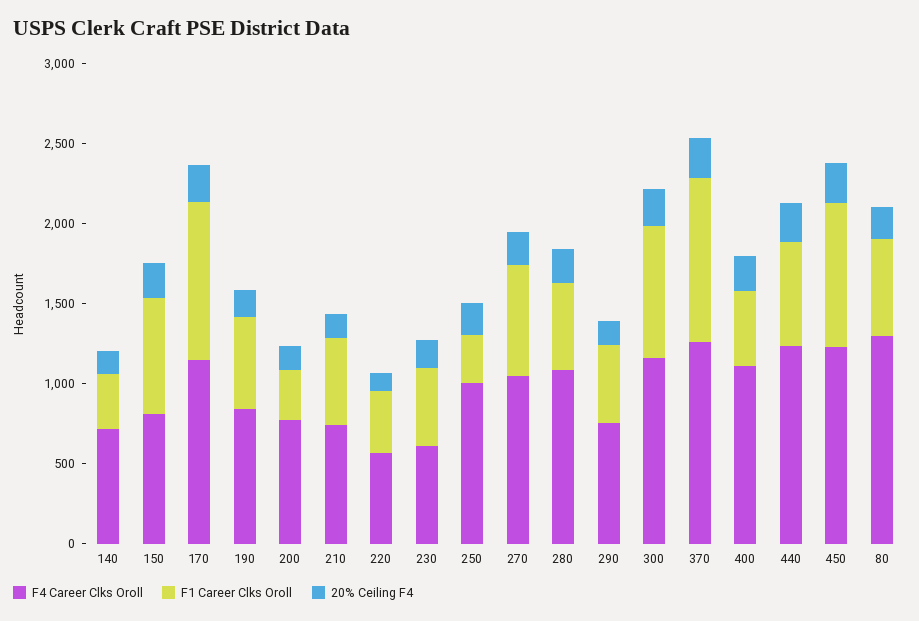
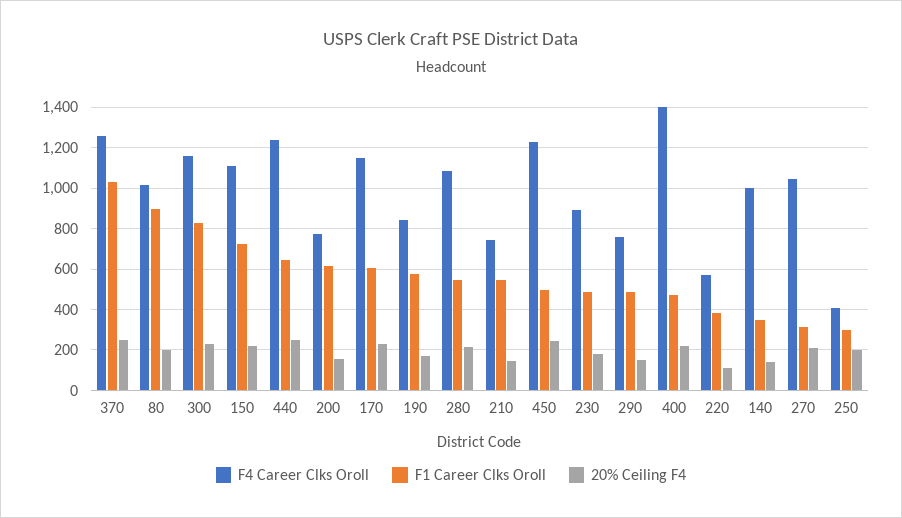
  {
    "F4 Career Clks Oroll": {
-     "140": 700,
+     "140": 1000,
-     "150": 800,
+     "150": 1100,
      "170": 1150,
      "190": 850,
      "200": 800,
      "210": 750,
      "220": 550,
-     "230": 600,
+     "230": 900,
-     "250": 1000,
+     "250": 400,
      "270": 1050,
      "280": 1100,
      "290": 750,
      "300": 1150,
      "370": 1250,
-     "400": 1100,
+     "400": 1400,
      "440": 1250,
      "450": 1250,
-     "80": 1300
+     "80": 1000
    },
    "F1 Career Clks Oroll": {
      "140": 350,
      "150": 700,
-     "170": 1000,
+     "170": 600,
      "190": 600,
-     "200": 300,
+     "200": 600,
      "210": 550,
      "220": 400,
      "230": 500,
      "250": 300,
-     "270": 700,
+     "270": 300,
      "280": 550,
      "290": 500,
      "300": 850,
      "370": 1050,
      "400": 450,
      "440": 650,
-     "450": 900,
+     "450": 500,
-     "80": 600
+     "80": 900
    },
    "20% Ceiling F4": {
      "140": 150,
      "150": 200,
      "170": 250,
      "190": 150,
      "200": 150,
      "210": 150,
      "220": 100,
      "230": 200,
      "250": 200,
      "270": 200,
      "280": 200,
      "290": 150,
      "300": 250,
      "370": 250,
      "400": 200,
      "440": 250,
      "450": 250,
      "80": 200
    }
  }

